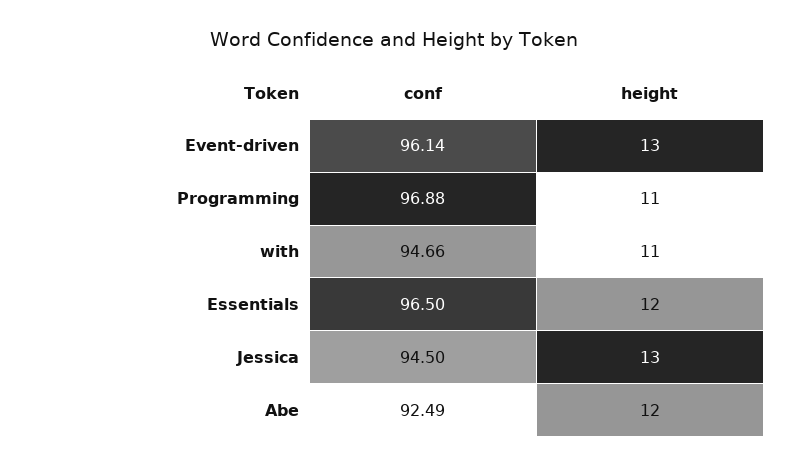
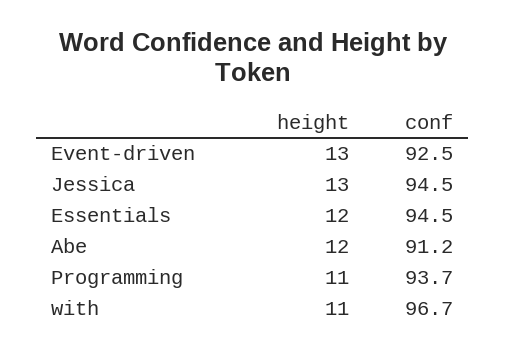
  {
    "conf": {
-     "Event-driven": 96.14,
+     "Event-driven": 92.5,
-     "Programming": 96.88,
+     "Programming": 93.7,
-     "with": 94.66,
+     "with": 96.7,
-     "Essentials": 96.5,
+     "Essentials": 94.5,
      "Jessica": 94.5,
-     "Abe": 92.49
+     "Abe": 91.2
    },
    "height": {
      "Event-driven": 13,
      "Programming": 11,
      "with": 11,
      "Essentials": 12,
      "Jessica": 13,
      "Abe": 12
    }
  }

